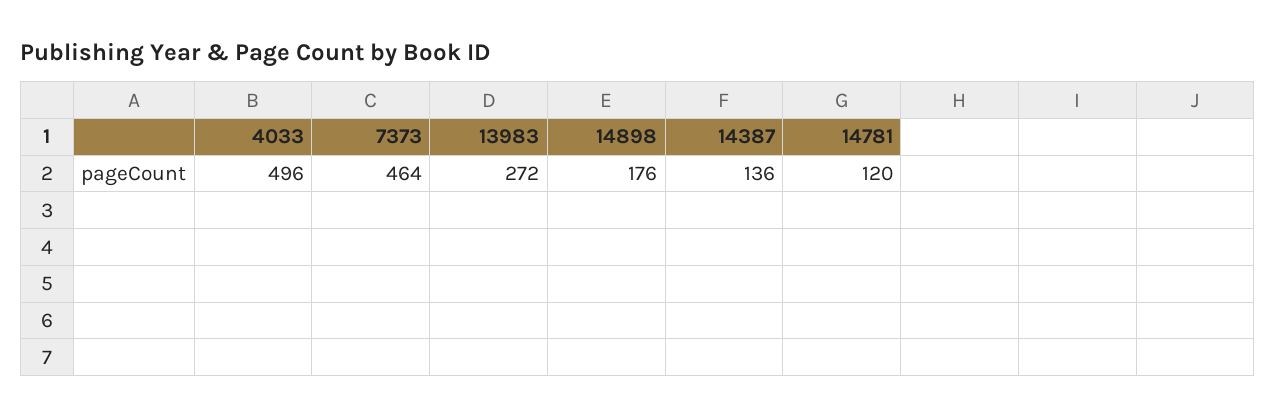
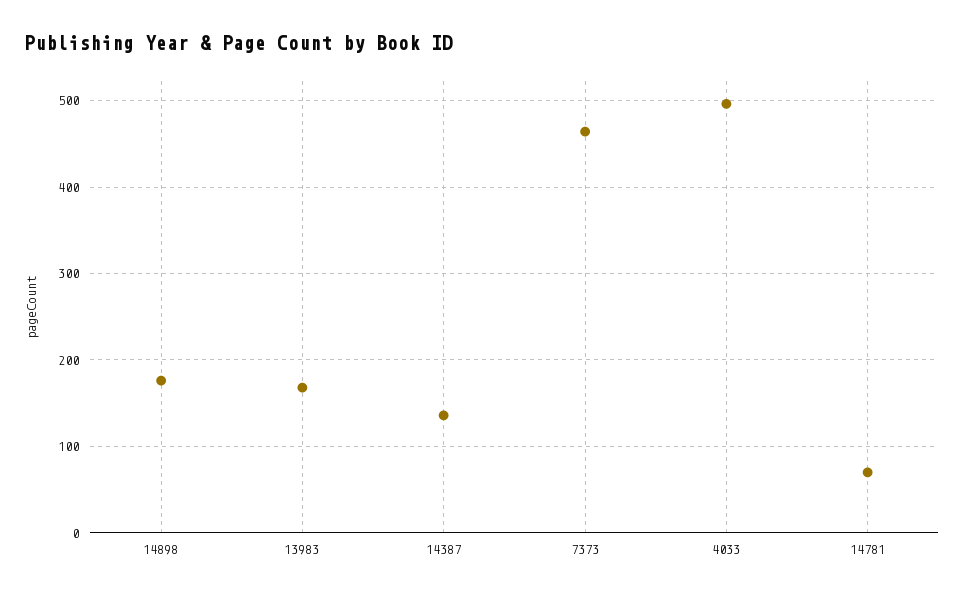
  {
    "4033": 496,
    "7373": 464,
-   "13983": 272,
+   "13983": 170,
    "14898": 176,
    "14387": 136,
-   "14781": 120
+   "14781": 70
  }

